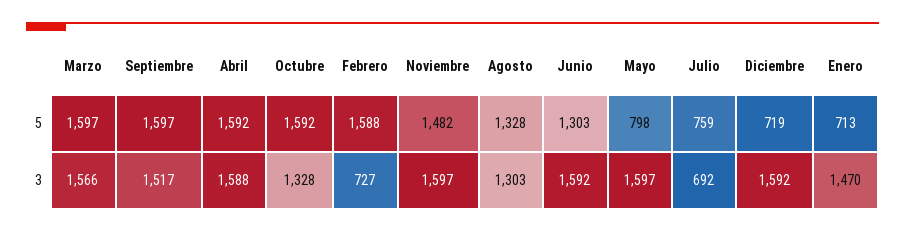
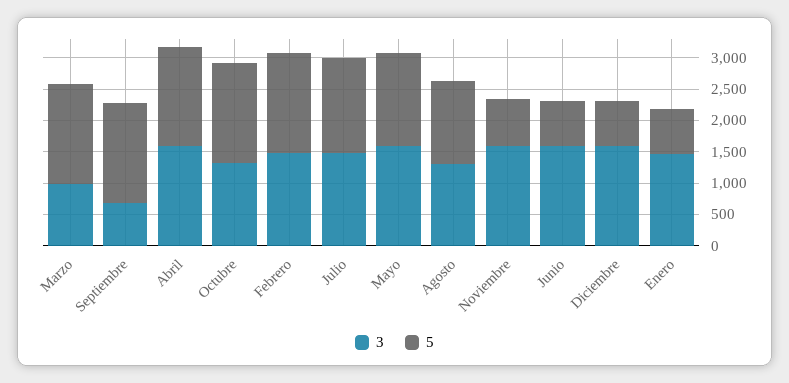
  {
    "5": {
      "Marzo": 1597,
      "Septiembre": 1597,
      "Abril": 1592,
      "Octubre": 1592,
      "Febrero": 1588,
-     "Noviembre": 1482,
+     "Noviembre": 750,
      "Agosto": 1328,
-     "Junio": 1303,
+     "Junio": 750,
-     "Mayo": 798,
+     "Mayo": 1500,
-     "Julio": 759,
+     "Julio": 1500,
      "Diciembre": 719,
      "Enero": 713
    },
    "3": {
-     "Marzo": 1566,
+     "Marzo": 1000,
-     "Septiembre": 1517,
+     "Septiembre": 750,
      "Abril": 1588,
      "Octubre": 1328,
-     "Febrero": 727,
+     "Febrero": 1500,
      "Noviembre": 1597,
      "Agosto": 1303,
      "Junio": 1592,
      "Mayo": 1597,
-     "Julio": 692,
+     "Julio": 1500,
      "Diciembre": 1592,
      "Enero": 1470
    }
  }

